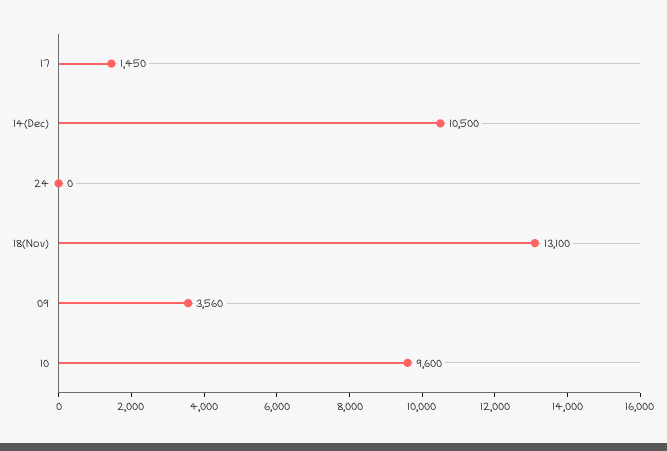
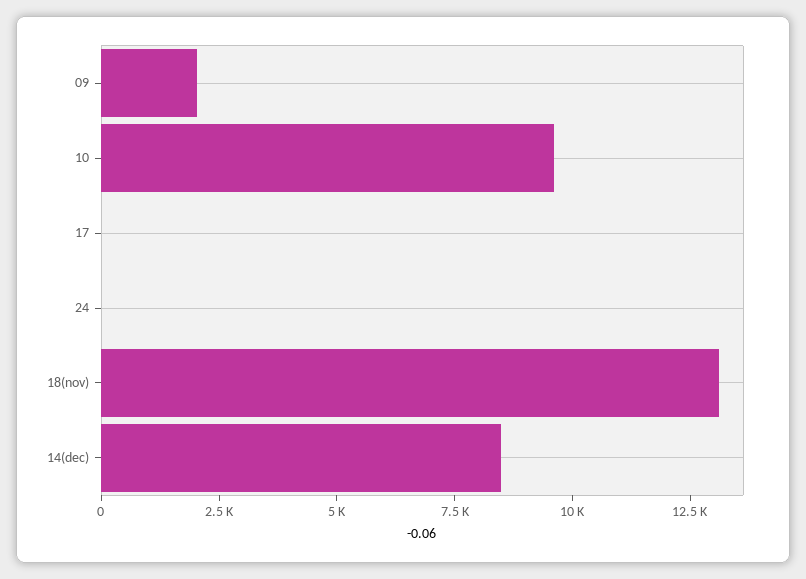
  {
-   "17": 1450,
+   "17": 0,
-   "14(Dec)": 10500,
+   "14(Dec)": 8500,
    "24": 0,
    "18(Nov)": 13100,
-   "09": 3560,
+   "09": 2000,
    "10": 9600
  }

